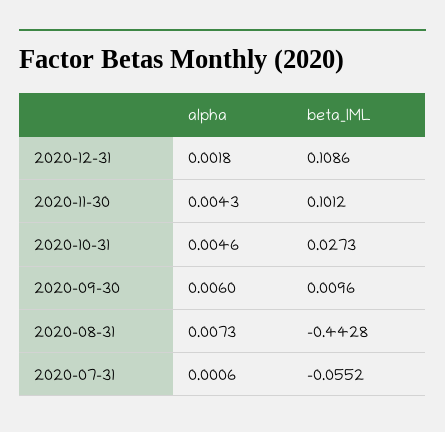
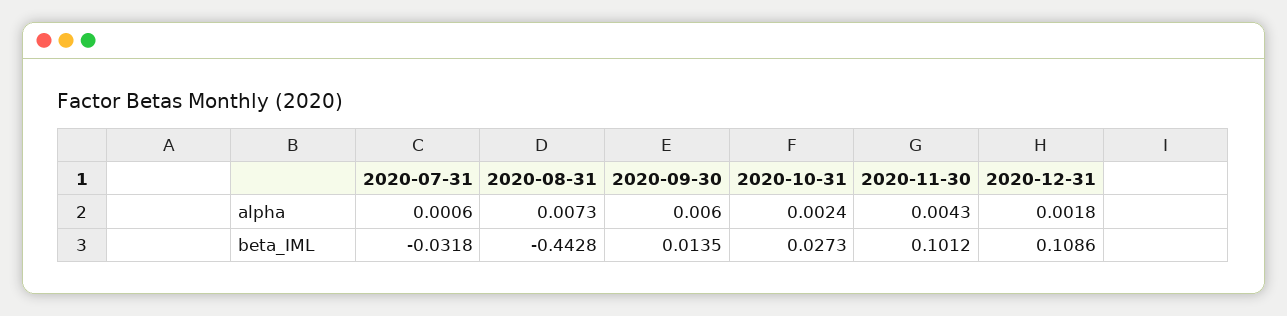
  {
    "alpha": {
      "2020-12-31": 0.0018,
      "2020-11-30": 0.0043,
-     "2020-10-31": 0.0046,
+     "2020-10-31": 0.0024,
      "2020-09-30": 0.006,
      "2020-08-31": 0.0073,
      "2020-07-31": 0.0006
    },
    "beta_IML": {
      "2020-12-31": 0.1086,
      "2020-11-30": 0.1012,
      "2020-10-31": 0.0273,
-     "2020-09-30": 0.0096,
+     "2020-09-30": 0.0135,
      "2020-08-31": -0.4428,
-     "2020-07-31": -0.0552
+     "2020-07-31": -0.0318
    }
  }

